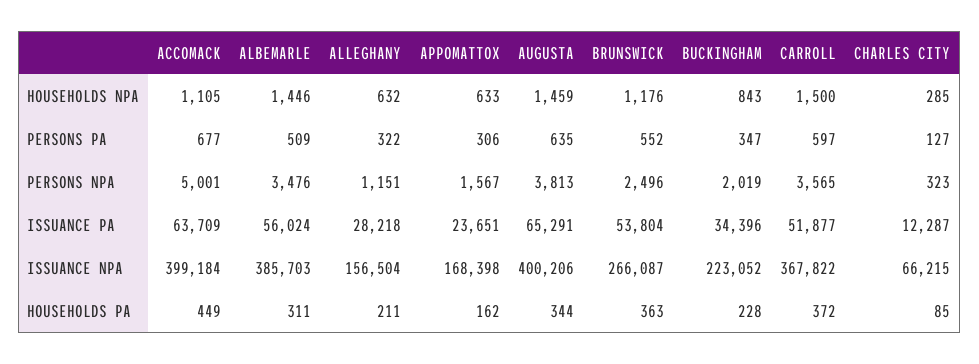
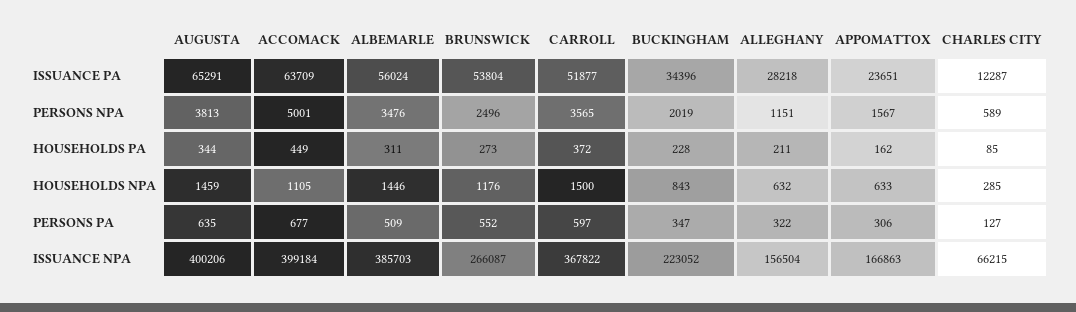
  {
    "ACCOMACK": {
      "HOUSEHOLDS NPA": 1105,
      "PERSONS PA": 677,
      "PERSONS NPA": 5001,
      "ISSUANCE PA": 63709,
      "ISSUANCE NPA": 399184,
      "HOUSEHOLDS PA": 449
    },
    "ALBEMARLE": {
      "HOUSEHOLDS NPA": 1446,
      "PERSONS PA": 509,
      "PERSONS NPA": 3476,
      "ISSUANCE PA": 56024,
      "ISSUANCE NPA": 385703,
      "HOUSEHOLDS PA": 311
    },
    "ALLEGHANY": {
      "HOUSEHOLDS NPA": 632,
      "PERSONS PA": 322,
      "PERSONS NPA": 1151,
      "ISSUANCE PA": 28218,
      "ISSUANCE NPA": 156504,
      "HOUSEHOLDS PA": 211
    },
    "APPOMATTOX": {
      "HOUSEHOLDS NPA": 633,
      "PERSONS PA": 306,
      "PERSONS NPA": 1567,
      "ISSUANCE PA": 23651,
-     "ISSUANCE NPA": 168398,
+     "ISSUANCE NPA": 166863,
      "HOUSEHOLDS PA": 162
    },
    "AUGUSTA": {
      "HOUSEHOLDS NPA": 1459,
      "PERSONS PA": 635,
      "PERSONS NPA": 3813,
      "ISSUANCE PA": 65291,
      "ISSUANCE NPA": 400206,
      "HOUSEHOLDS PA": 344
    },
    "BRUNSWICK": {
      "HOUSEHOLDS NPA": 1176,
      "PERSONS PA": 552,
      "PERSONS NPA": 2496,
      "ISSUANCE PA": 53804,
      "ISSUANCE NPA": 266087,
-     "HOUSEHOLDS PA": 363
+     "HOUSEHOLDS PA": 273
    },
    "BUCKINGHAM": {
      "HOUSEHOLDS NPA": 843,
      "PERSONS PA": 347,
      "PERSONS NPA": 2019,
      "ISSUANCE PA": 34396,
      "ISSUANCE NPA": 223052,
      "HOUSEHOLDS PA": 228
    },
    "CARROLL": {
      "HOUSEHOLDS NPA": 1500,
      "PERSONS PA": 597,
      "PERSONS NPA": 3565,
      "ISSUANCE PA": 51877,
      "ISSUANCE NPA": 367822,
      "HOUSEHOLDS PA": 372
    },
    "CHARLES CITY": {
      "HOUSEHOLDS NPA": 285,
      "PERSONS PA": 127,
-     "PERSONS NPA": 323,
+     "PERSONS NPA": 589,
      "ISSUANCE PA": 12287,
      "ISSUANCE NPA": 66215,
      "HOUSEHOLDS PA": 85
    }
  }

